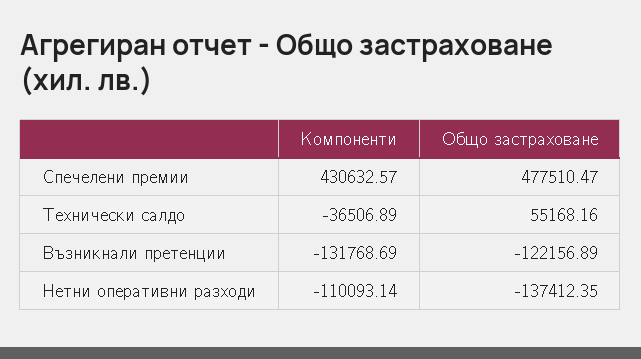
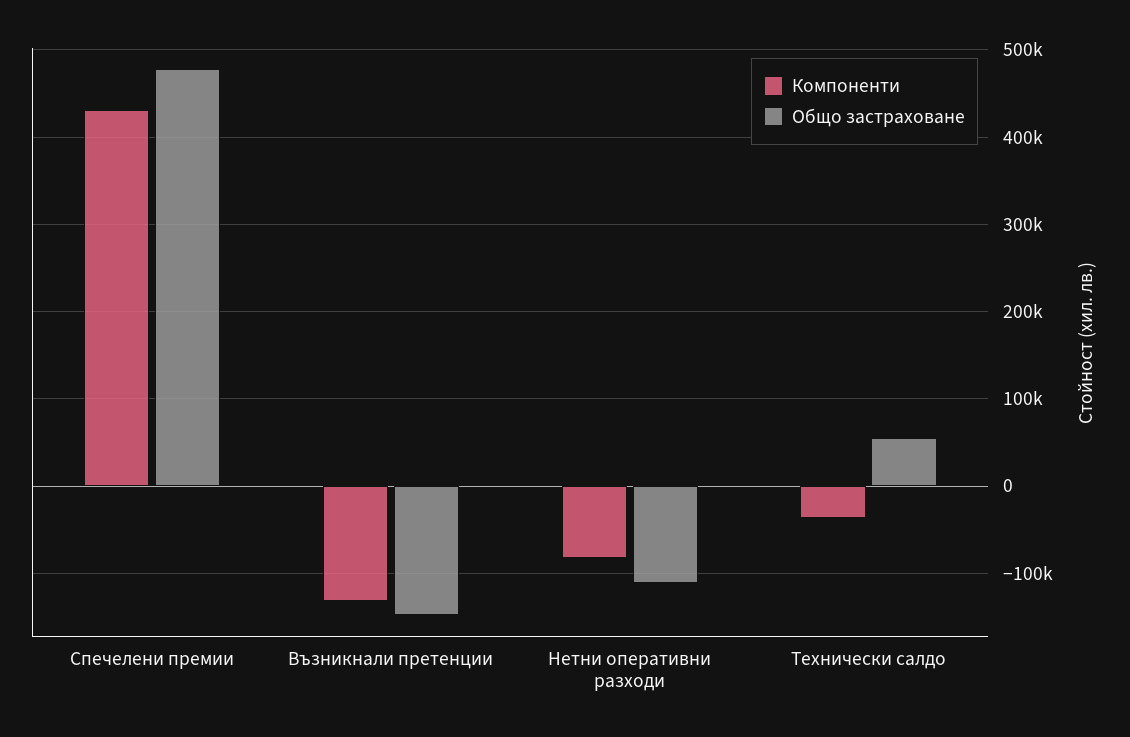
  {
    "Компоненти": {
      "Спечелени премии": 430632.57,
      "Технически салдо": -36506.89,
      "Възникнали претенции": -131768.69,
-     "Нетни оперативни разходи": -110093.14
+     "Нетни оперативни разходи": -80000
    },
    "Общо застраховане": {
      "Спечелени премии": 477510.47,
      "Технически салдо": 55168.16,
-     "Възникнали претенции": -122156.89,
+     "Възникнали претенции": -150000,
-     "Нетни оперативни разходи": -137412.35
+     "Нетни оперативни разходи": -110000
    }
  }

